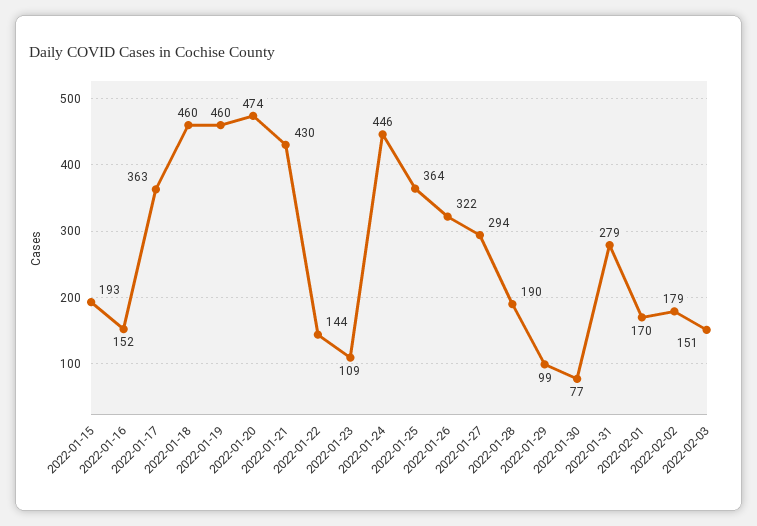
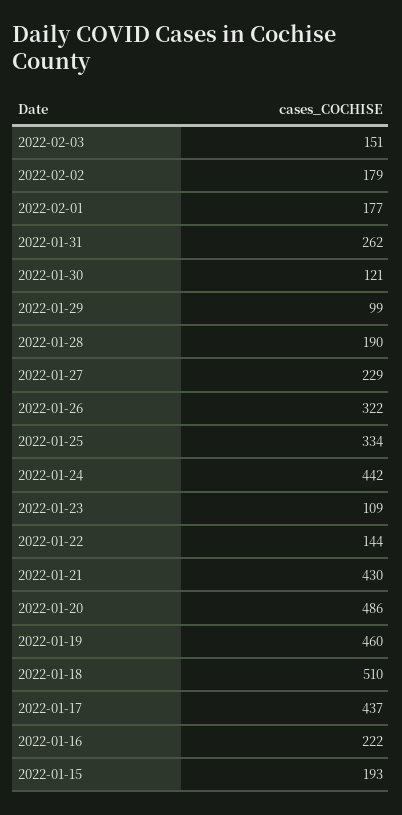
  {
    "2022-01-15": 193,
-   "2022-01-16": 152,
+   "2022-01-16": 222,
-   "2022-01-17": 363,
+   "2022-01-17": 437,
-   "2022-01-18": 460,
+   "2022-01-18": 510,
    "2022-01-19": 460,
-   "2022-01-20": 474,
+   "2022-01-20": 486,
    "2022-01-21": 430,
    "2022-01-22": 144,
    "2022-01-23": 109,
-   "2022-01-24": 446,
+   "2022-01-24": 442,
-   "2022-01-25": 364,
+   "2022-01-25": 334,
    "2022-01-26": 322,
-   "2022-01-27": 294,
+   "2022-01-27": 229,
    "2022-01-28": 190,
    "2022-01-29": 99,
-   "2022-01-30": 77,
+   "2022-01-30": 121,
-   "2022-01-31": 279,
+   "2022-01-31": 262,
-   "2022-02-01": 170,
+   "2022-02-01": 177,
    "2022-02-02": 179,
    "2022-02-03": 151
  }

